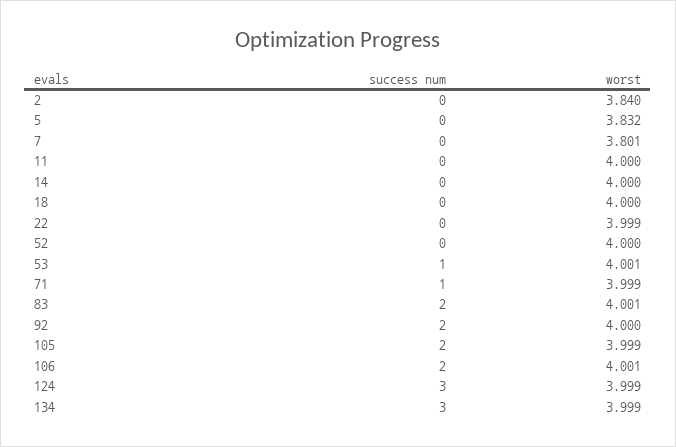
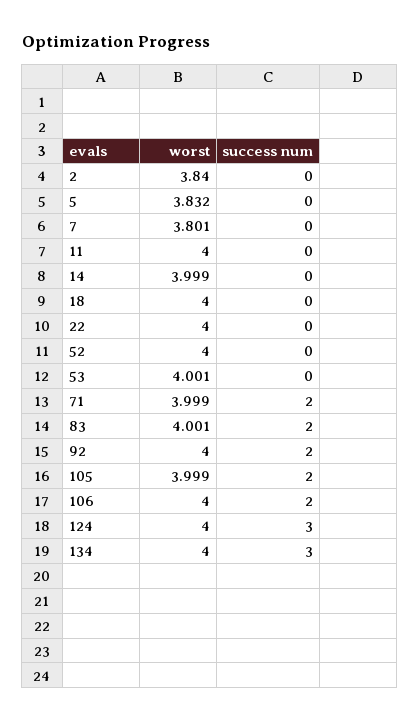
  {
    "success num": {
      "2": 0,
      "5": 0,
      "7": 0,
      "11": 0,
      "14": 0,
      "18": 0,
      "22": 0,
      "52": 0,
-     "53": 1,
+     "53": 0,
-     "71": 1,
+     "71": 2,
      "83": 2,
      "92": 2,
      "105": 2,
      "106": 2,
      "124": 3,
      "134": 3
    },
    "worst": {
      "2": 3.84,
      "5": 3.832,
      "7": 3.801,
      "11": 4,
-     "14": 4,
+     "14": 3.999,
      "18": 4,
-     "22": 3.999,
+     "22": 4,
      "52": 4,
      "53": 4.001,
      "71": 3.999,
      "83": 4.001,
      "92": 4,
      "105": 3.999,
-     "106": 4.001,
+     "106": 4,
-     "124": 3.999,
+     "124": 4,
-     "134": 3.999
+     "134": 4
    }
  }

